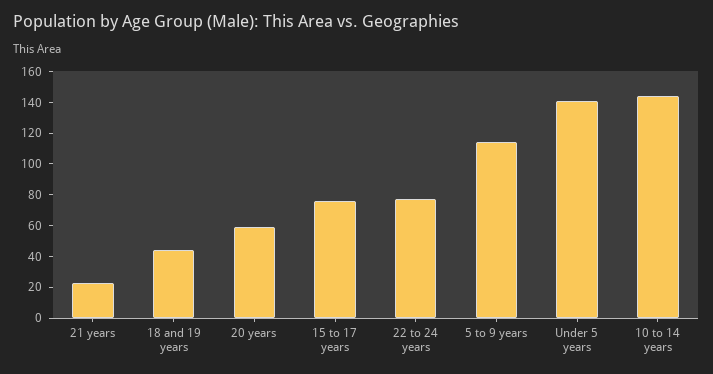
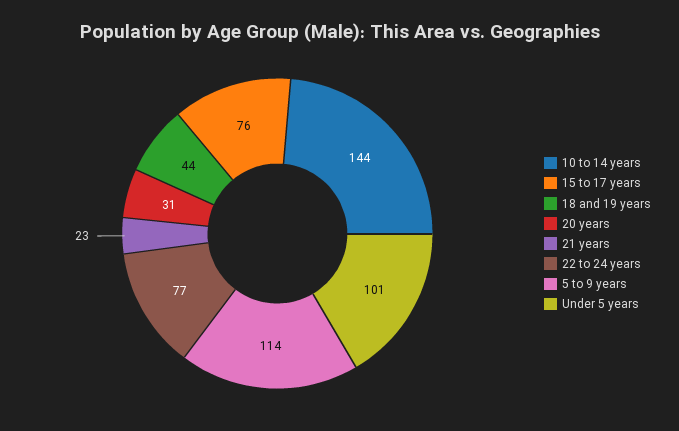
  {
    "21 years": 23,
    "18 and 19 years": 44,
-   "20 years": 60,
+   "20 years": 31,
    "15 to 17 years": 76,
    "22 to 24 years": 77,
    "5 to 9 years": 114,
-   "Under 5 years": 140,
+   "Under 5 years": 101,
    "10 to 14 years": 144
  }

